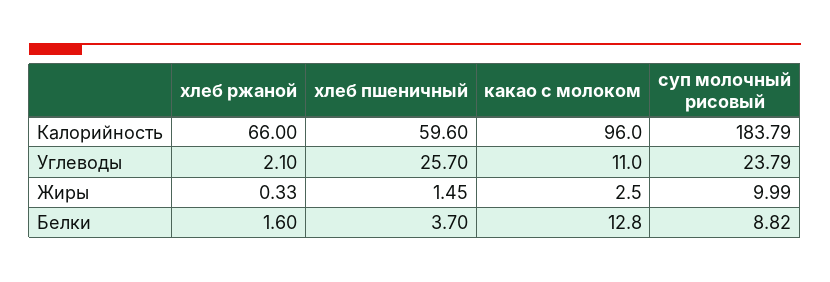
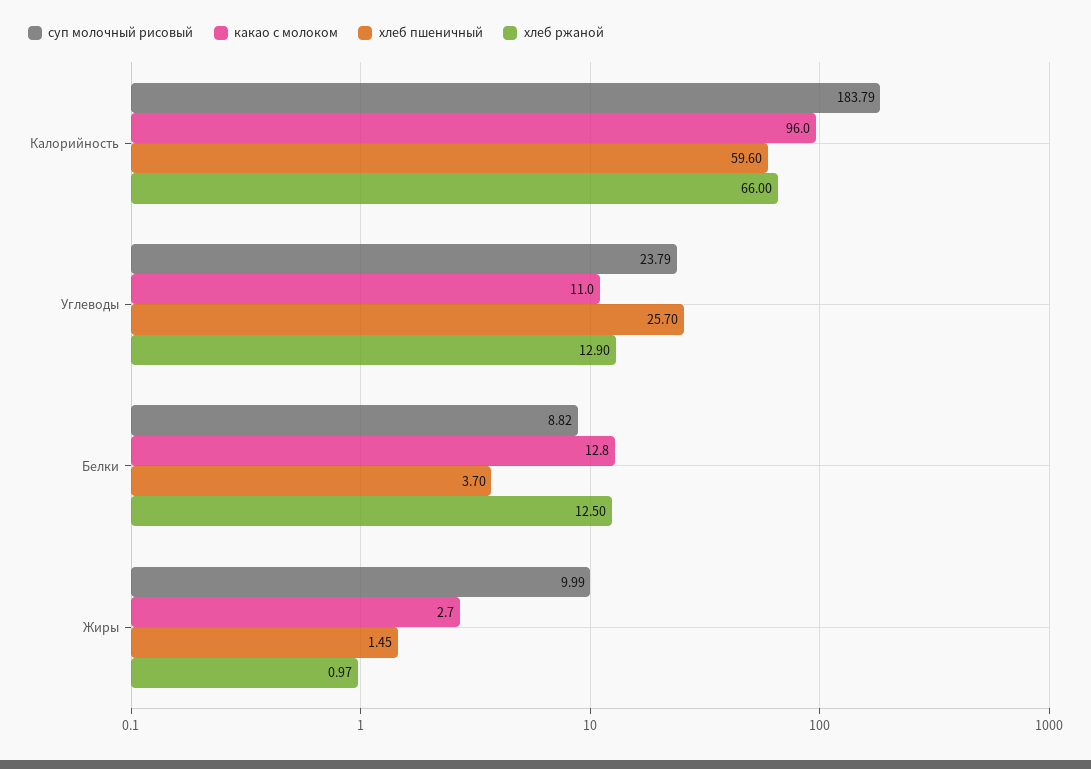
  {
    "хлеб ржаной": {
      "Калорийность": 66,
-     "Углеводы": 2.1,
+     "Углеводы": 12.9,
-     "Жиры": 0.33,
+     "Жиры": 0.97,
-     "Белки": 1.6
+     "Белки": 12.5
    },
    "хлеб пшеничный": {
      "Калорийность": 59.6,
      "Углеводы": 25.7,
      "Жиры": 1.45,
      "Белки": 3.7
    },
    "какао с молоком": {
      "Калорийность": 96,
      "Углеводы": 11,
-     "Жиры": 2.5,
+     "Жиры": 2.7,
      "Белки": 12.8
    },
    "суп молочный рисовый": {
      "Калорийность": 183.79,
      "Углеводы": 23.79,
      "Жиры": 9.99,
      "Белки": 8.82
    }
  }

